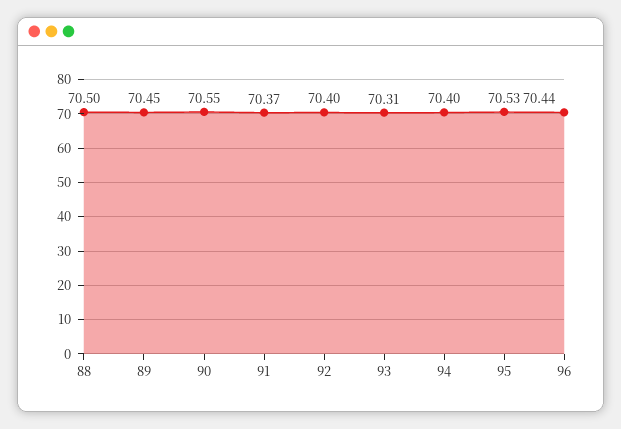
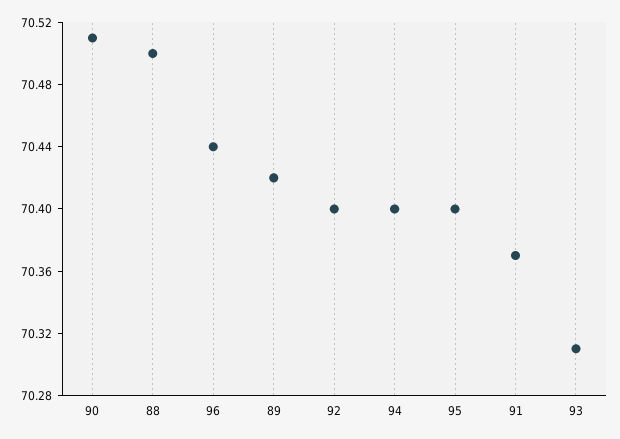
  {
    "88": 70.5,
-   "89": 70.45,
+   "89": 70.42,
-   "90": 70.55,
+   "90": 70.51,
    "91": 70.37,
    "92": 70.4,
    "93": 70.31,
    "94": 70.4,
-   "95": 70.53,
+   "95": 70.4,
    "96": 70.44
  }

